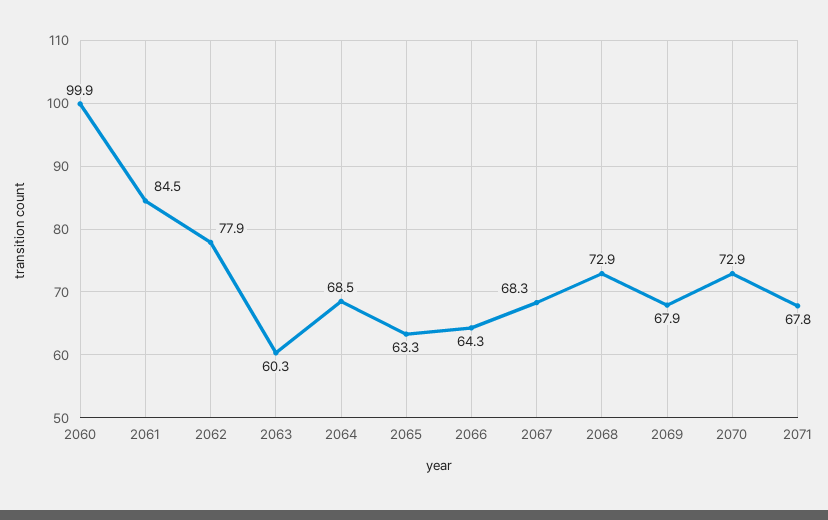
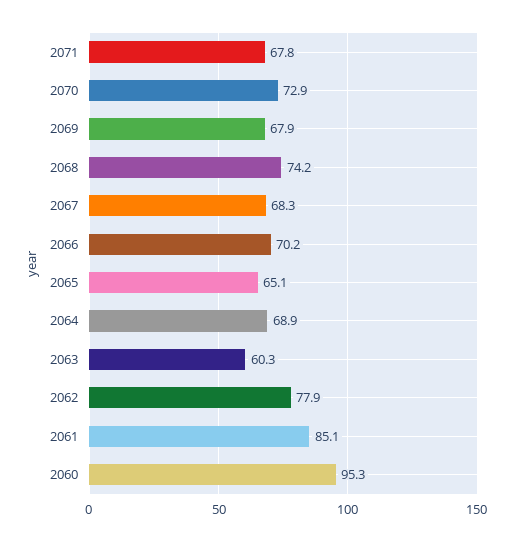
  {
-   "2060": 99.9,
+   "2060": 95.3,
-   "2061": 84.5,
+   "2061": 85.1,
    "2062": 77.9,
    "2063": 60.3,
-   "2064": 68.5,
+   "2064": 68.9,
-   "2065": 63.3,
+   "2065": 65.1,
-   "2066": 64.3,
+   "2066": 70.2,
    "2067": 68.3,
-   "2068": 72.9,
+   "2068": 74.2,
    "2069": 67.9,
    "2070": 72.9,
    "2071": 67.8
  }

